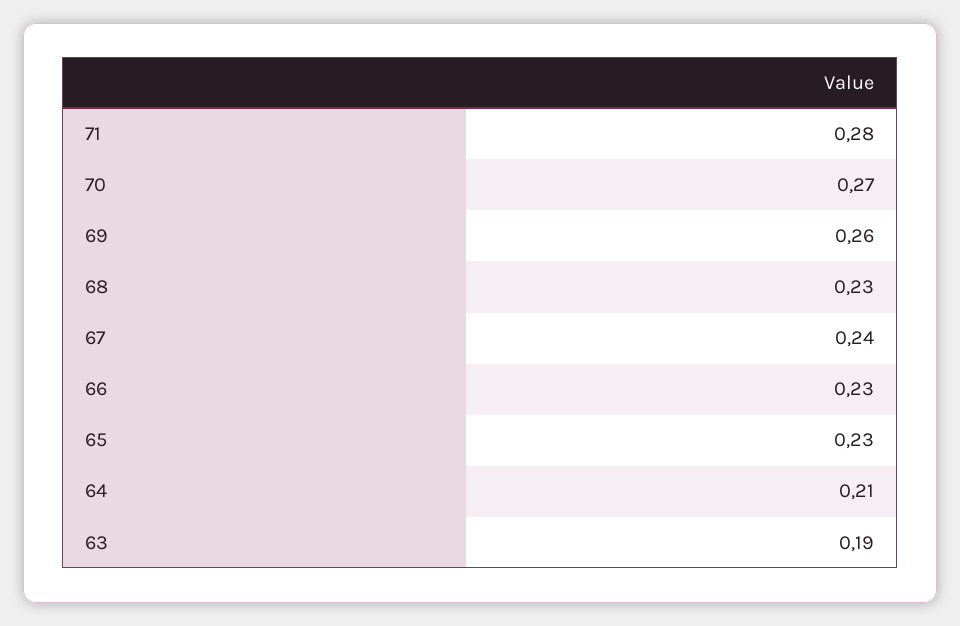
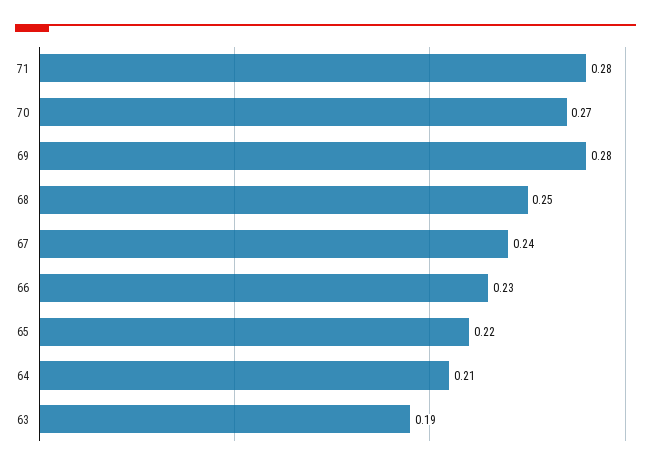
  {
    "71": 0.28,
    "70": 0.27,
-   "69": 0.26,
+   "69": 0.28,
-   "68": 0.23,
+   "68": 0.25,
    "67": 0.24,
    "66": 0.23,
-   "65": 0.23,
+   "65": 0.22,
    "64": 0.21,
    "63": 0.19
  }

